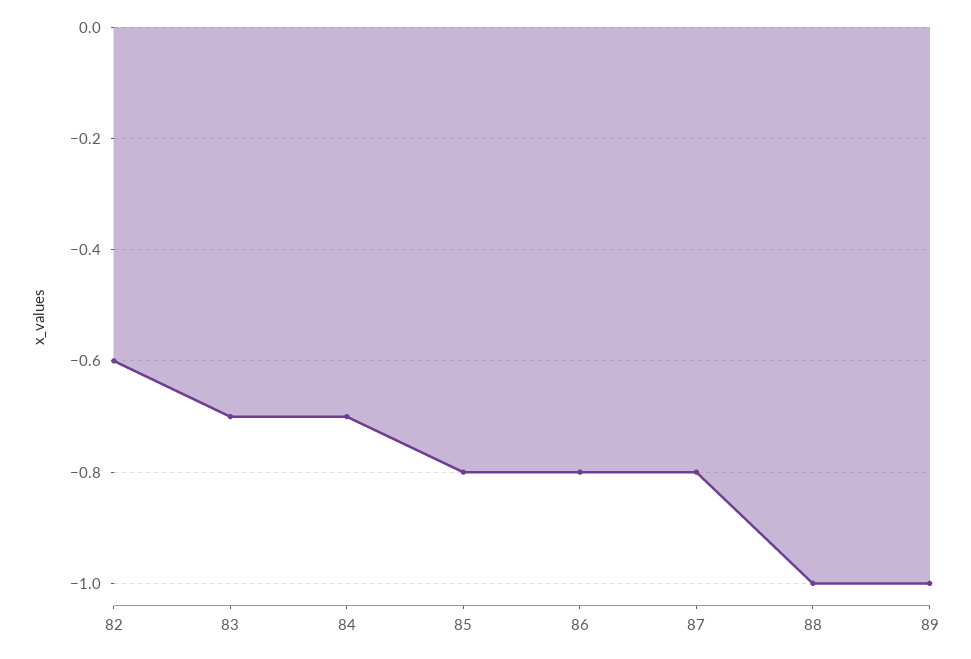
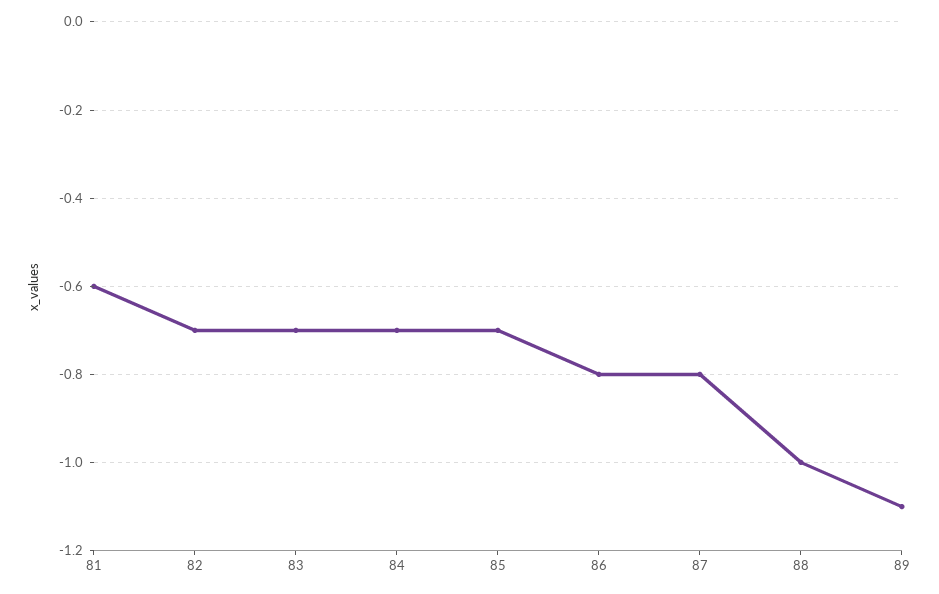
  {
-   "82": -0.6,
+   "82": -0.7,
    "83": -0.7,
    "84": -0.7,
-   "85": -0.8,
+   "85": -0.7,
    "86": -0.8,
    "87": -0.8,
    "88": -1,
-   "89": -1
+   "89": -1.1,
+   "81": -0.6
  }

